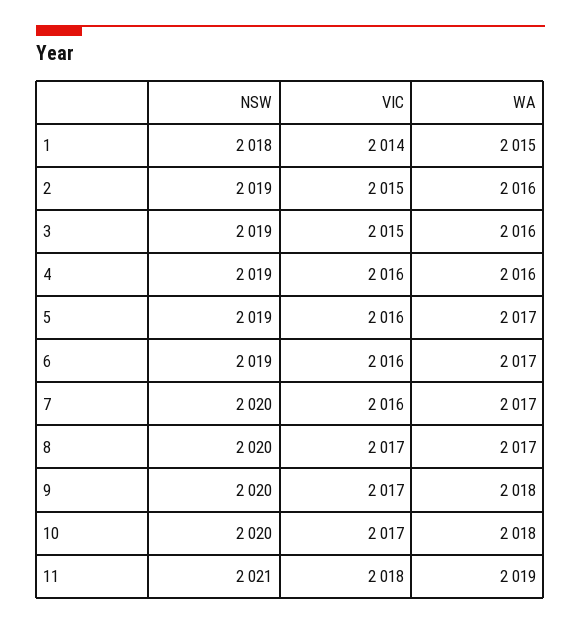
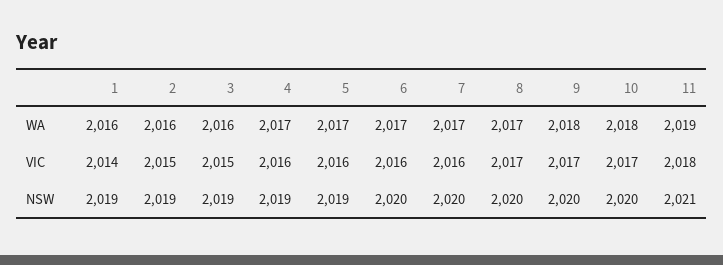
  {
    "NSW": {
-     "1": 2018,
+     "1": 2019,
      "2": 2019,
      "3": 2019,
      "4": 2019,
      "5": 2019,
-     "6": 2019,
+     "6": 2020,
      "7": 2020,
      "8": 2020,
      "9": 2020,
      "10": 2020,
      "11": 2021
    },
    "VIC": {
      "1": 2014,
      "2": 2015,
      "3": 2015,
      "4": 2016,
      "5": 2016,
      "6": 2016,
      "7": 2016,
      "8": 2017,
      "9": 2017,
      "10": 2017,
      "11": 2018
    },
    "WA": {
-     "1": 2015,
+     "1": 2016,
      "2": 2016,
      "3": 2016,
-     "4": 2016,
+     "4": 2017,
      "5": 2017,
      "6": 2017,
      "7": 2017,
      "8": 2017,
      "9": 2018,
      "10": 2018,
      "11": 2019
    }
  }

